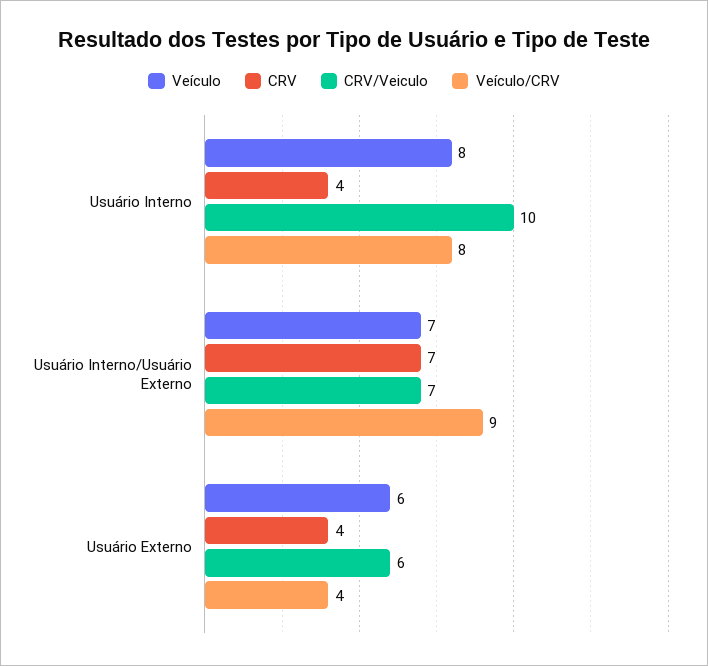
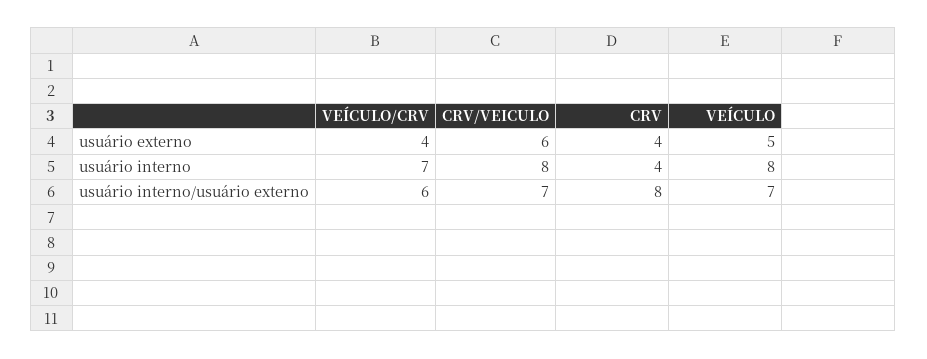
  {
    "Veículo": {
      "Usuário Interno": 8,
      "Usuário Interno/Usuário Externo": 7,
-     "Usuário Externo": 6
+     "Usuário Externo": 5
    },
    "CRV": {
      "Usuário Interno": 4,
-     "Usuário Interno/Usuário Externo": 7,
+     "Usuário Interno/Usuário Externo": 8,
      "Usuário Externo": 4
    },
    "CRV/Veiculo": {
-     "Usuário Interno": 10,
+     "Usuário Interno": 8,
      "Usuário Interno/Usuário Externo": 7,
      "Usuário Externo": 6
    },
    "Veículo/CRV": {
-     "Usuário Interno": 8,
+     "Usuário Interno": 7,
-     "Usuário Interno/Usuário Externo": 9,
+     "Usuário Interno/Usuário Externo": 6,
      "Usuário Externo": 4
    }
  }

